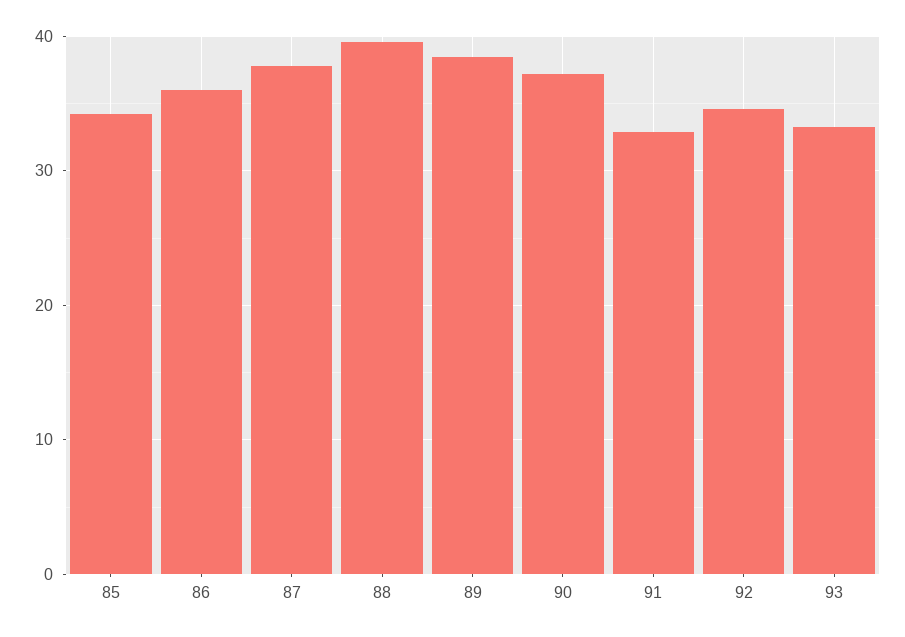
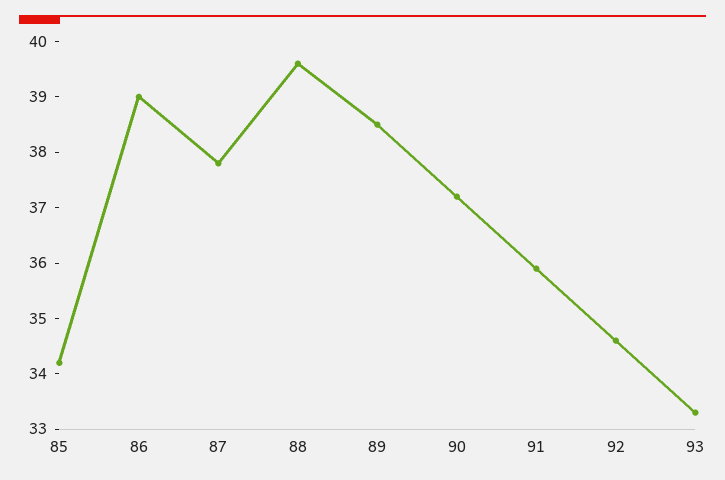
  {
    "85": 34,
-   "86": 36,
+   "86": 39,
    "87": 38,
    "88": 39.5,
    "89": 38.5,
    "90": 37,
-   "91": 33,
+   "91": 36,
    "92": 34.5,
    "93": 33.5
  }

